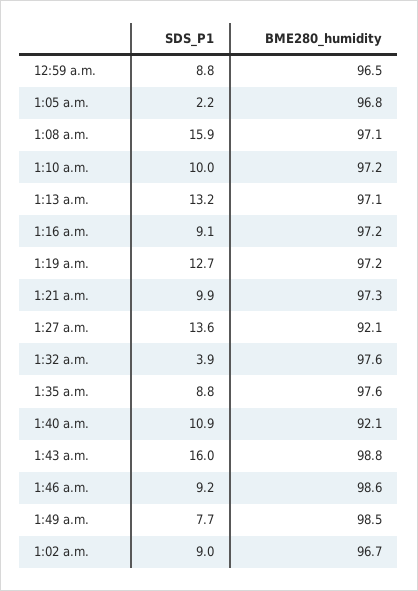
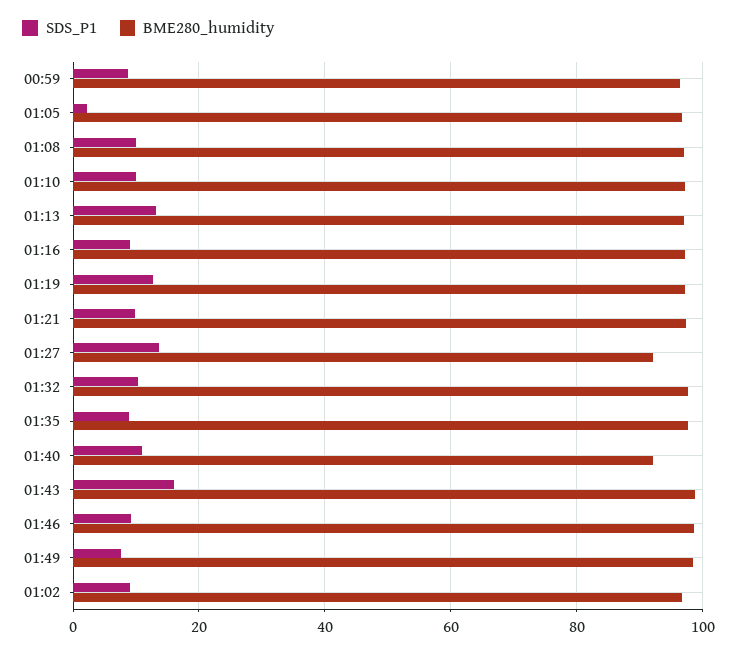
  {
    "SDS_P1": {
      "12:59 a.m.": 8.8,
      "1:05 a.m.": 2.2,
-     "1:08 a.m.": 15.9,
+     "1:08 a.m.": 10,
      "1:10 a.m.": 10,
      "1:13 a.m.": 13.2,
      "1:16 a.m.": 9.1,
      "1:19 a.m.": 12.7,
      "1:21 a.m.": 9.9,
      "1:27 a.m.": 13.6,
-     "1:32 a.m.": 3.9,
+     "1:32 a.m.": 10,
      "1:35 a.m.": 8.8,
      "1:40 a.m.": 10.9,
      "1:43 a.m.": 16,
      "1:46 a.m.": 9.2,
      "1:49 a.m.": 7.7,
      "1:02 a.m.": 9
    },
    "BME280_humidity": {
      "12:59 a.m.": 96.5,
      "1:05 a.m.": 96.8,
      "1:08 a.m.": 97.1,
      "1:10 a.m.": 97.2,
      "1:13 a.m.": 97.1,
      "1:16 a.m.": 97.2,
      "1:19 a.m.": 97.2,
      "1:21 a.m.": 97.3,
      "1:27 a.m.": 92.1,
      "1:32 a.m.": 97.6,
      "1:35 a.m.": 97.6,
      "1:40 a.m.": 92.1,
      "1:43 a.m.": 98.8,
      "1:46 a.m.": 98.6,
      "1:49 a.m.": 98.5,
      "1:02 a.m.": 96.7
    }
  }

